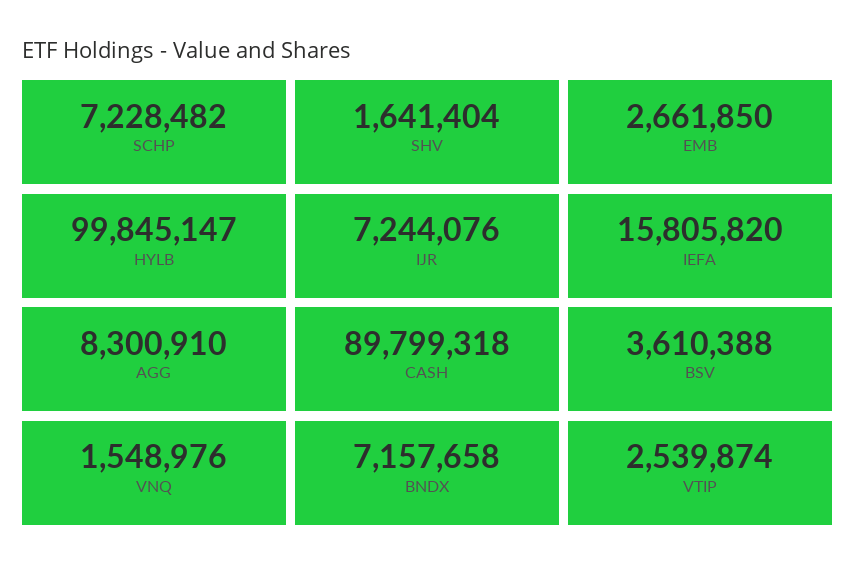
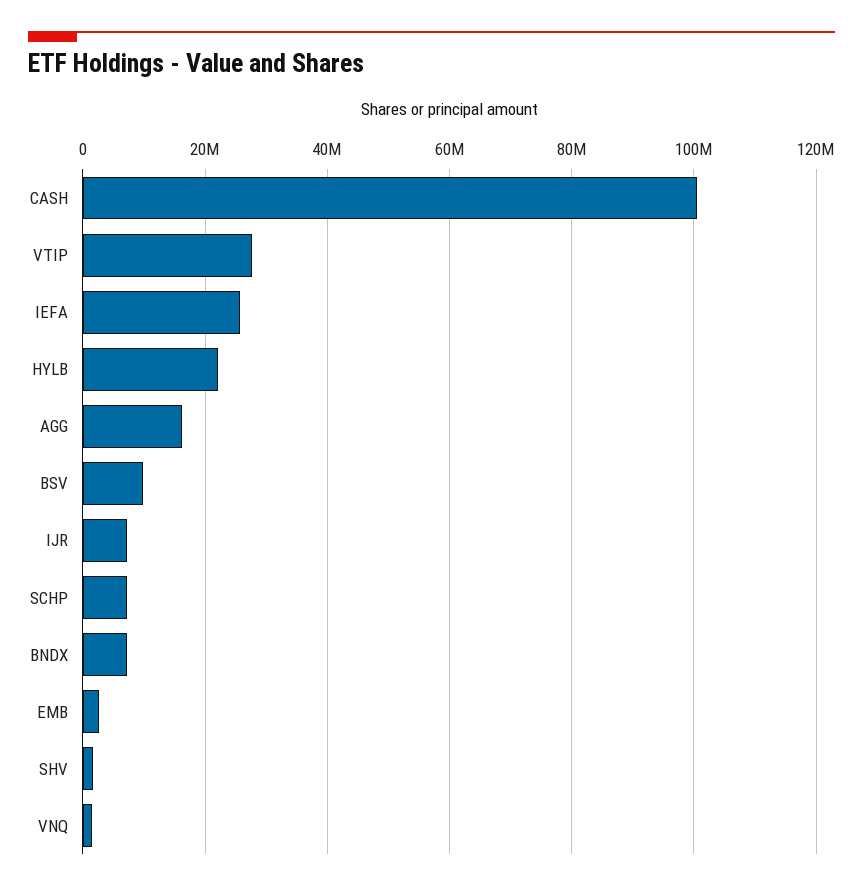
  {
    "SCHP": 7228482,
    "SHV": 1641404,
    "EMB": 2661850,
-   "HYLB": 99845147,
+   "HYLB": 22000000,
    "IJR": 7244076,
-   "IEFA": 15805820,
+   "IEFA": 26000000,
-   "AGG": 8300910,
+   "AGG": 16000000,
-   "CASH": 89799318,
+   "CASH": 100000000,
-   "BSV": 3610388,
+   "BSV": 10000000,
    "VNQ": 1548976,
    "BNDX": 7157658,
-   "VTIP": 2539874
+   "VTIP": 28000000
  }

